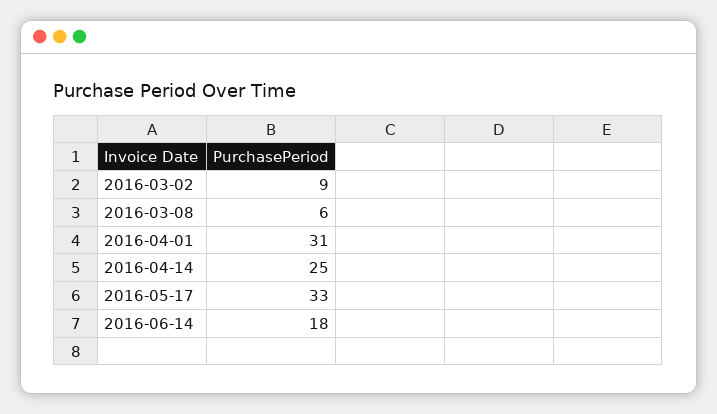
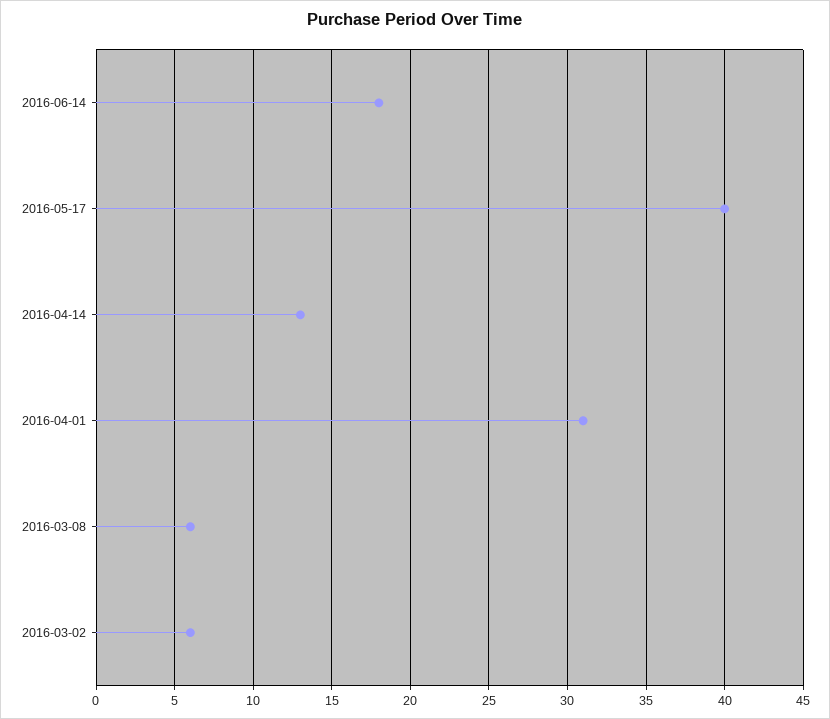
  {
-   "2016-03-02": 9,
+   "2016-03-02": 6,
    "2016-03-08": 6,
    "2016-04-01": 31,
-   "2016-04-14": 25,
+   "2016-04-14": 13,
-   "2016-05-17": 33,
+   "2016-05-17": 40,
    "2016-06-14": 18
  }

